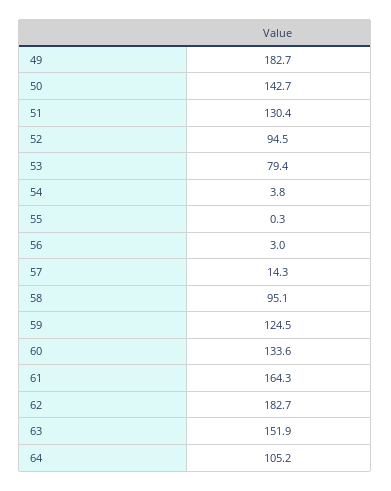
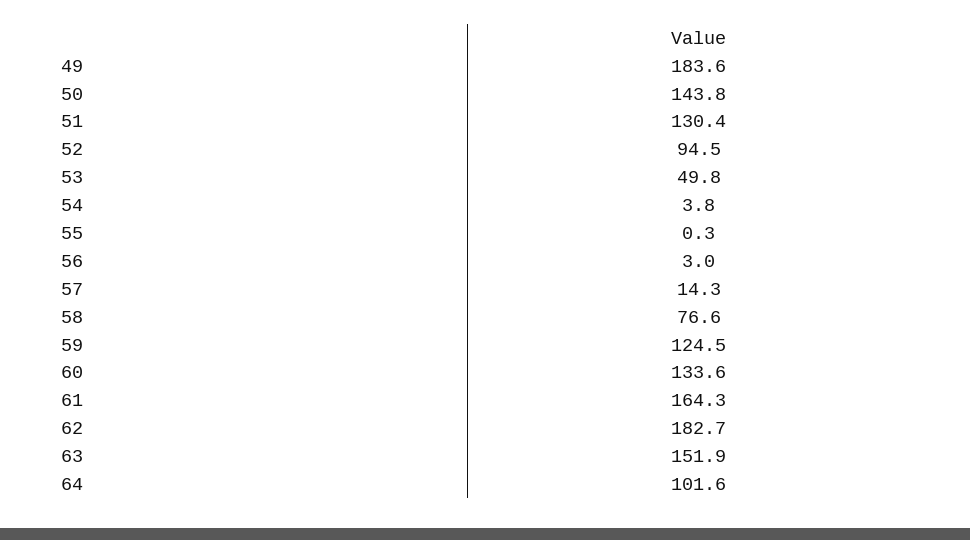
  {
-   "49": 182.7,
+   "49": 183.6,
-   "50": 142.7,
+   "50": 143.8,
    "51": 130.4,
    "52": 94.5,
-   "53": 79.4,
+   "53": 49.8,
    "54": 3.8,
    "55": 0.3,
    "56": 3,
    "57": 14.3,
-   "58": 95.1,
+   "58": 76.6,
    "59": 124.5,
    "60": 133.6,
    "61": 164.3,
    "62": 182.7,
    "63": 151.9,
-   "64": 105.2
+   "64": 101.6
  }

